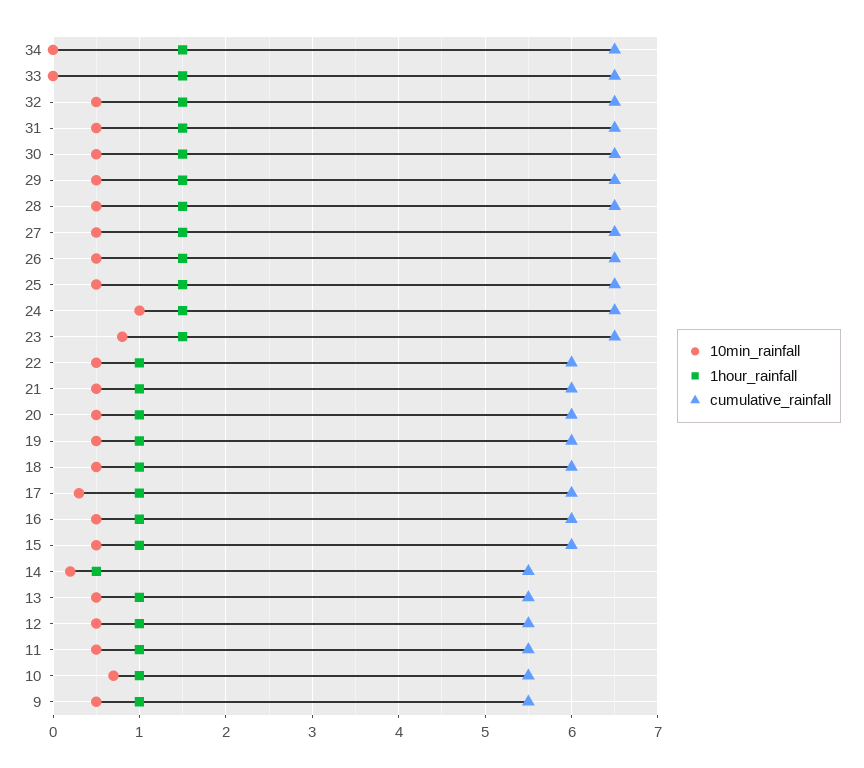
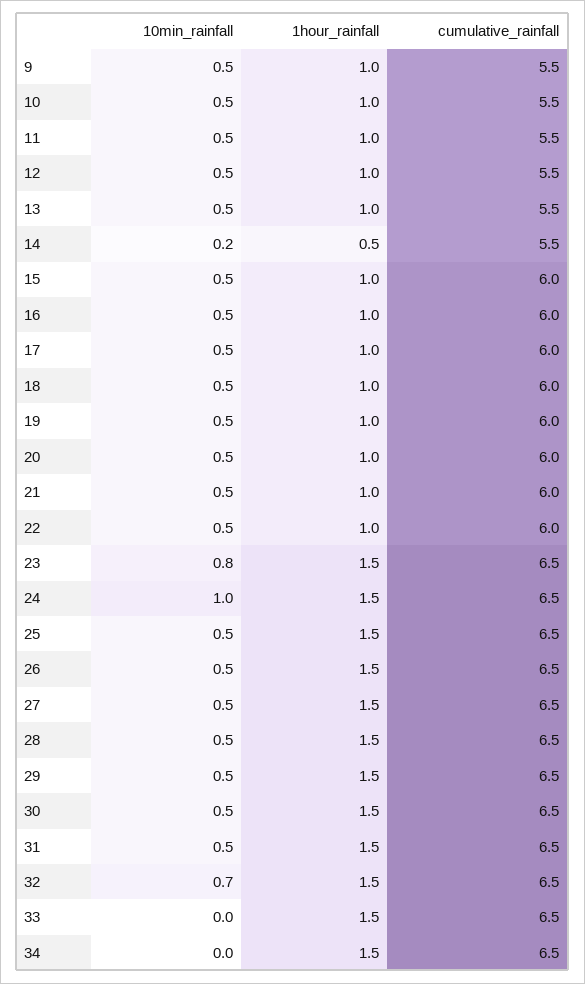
  {
    "10min_rainfall": {
      "34": 0,
      "33": 0,
-     "32": 0.5,
+     "32": 0.7,
      "31": 0.5,
      "30": 0.5,
      "29": 0.5,
      "28": 0.5,
      "27": 0.5,
      "26": 0.5,
      "25": 0.5,
      "24": 1,
      "23": 0.8,
      "22": 0.5,
      "21": 0.5,
      "20": 0.5,
      "19": 0.5,
      "18": 0.5,
-     "17": 0.3,
+     "17": 0.5,
      "16": 0.5,
      "15": 0.5,
      "14": 0.2,
      "13": 0.5,
      "12": 0.5,
      "11": 0.5,
-     "10": 0.7,
+     "10": 0.5,
      "9": 0.5
    },
    "1hour_rainfall": {
      "34": 1.5,
      "33": 1.5,
      "32": 1.5,
      "31": 1.5,
      "30": 1.5,
      "29": 1.5,
      "28": 1.5,
      "27": 1.5,
      "26": 1.5,
      "25": 1.5,
      "24": 1.5,
      "23": 1.5,
      "22": 1,
      "21": 1,
      "20": 1,
      "19": 1,
      "18": 1,
      "17": 1,
      "16": 1,
      "15": 1,
      "14": 0.5,
      "13": 1,
      "12": 1,
      "11": 1,
      "10": 1,
      "9": 1
    },
    "cumulative_rainfall": {
      "34": 6.5,
      "33": 6.5,
      "32": 6.5,
      "31": 6.5,
      "30": 6.5,
      "29": 6.5,
      "28": 6.5,
      "27": 6.5,
      "26": 6.5,
      "25": 6.5,
      "24": 6.5,
      "23": 6.5,
      "22": 6,
      "21": 6,
      "20": 6,
      "19": 6,
      "18": 6,
      "17": 6,
      "16": 6,
      "15": 6,
      "14": 5.5,
      "13": 5.5,
      "12": 5.5,
      "11": 5.5,
      "10": 5.5,
      "9": 5.5
    }
  }

